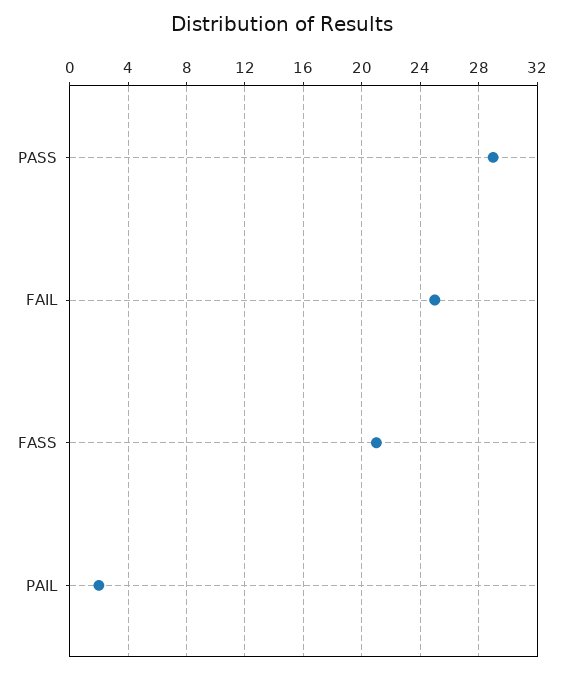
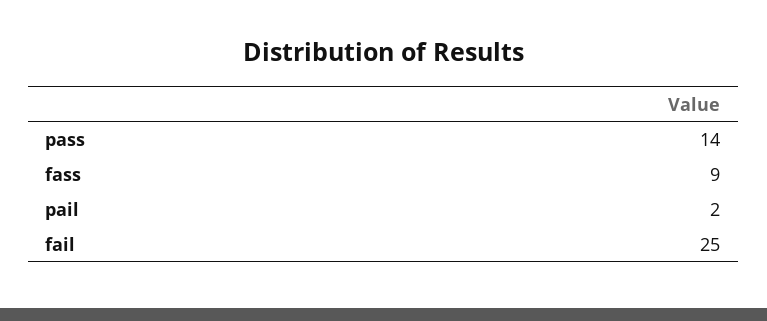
  {
-   "PASS": 29,
+   "PASS": 14,
    "FAIL": 25,
-   "FASS": 21,
+   "FASS": 9,
    "PAIL": 2
  }

